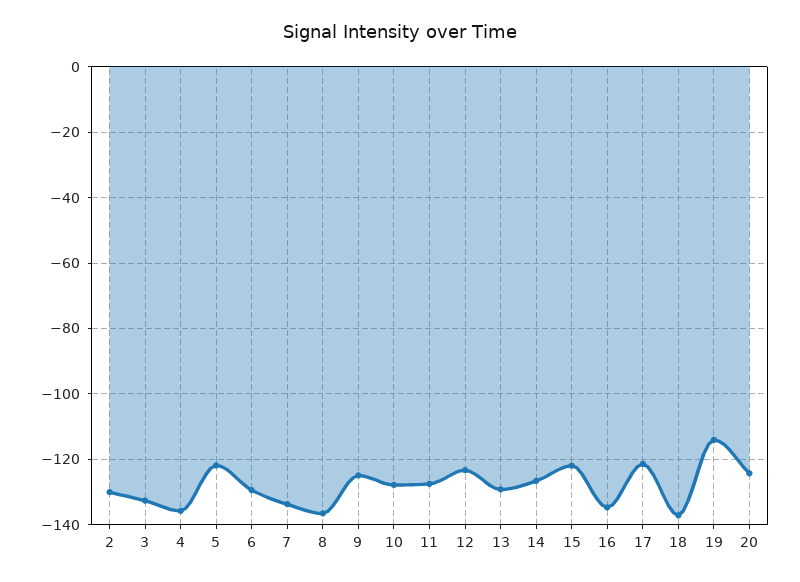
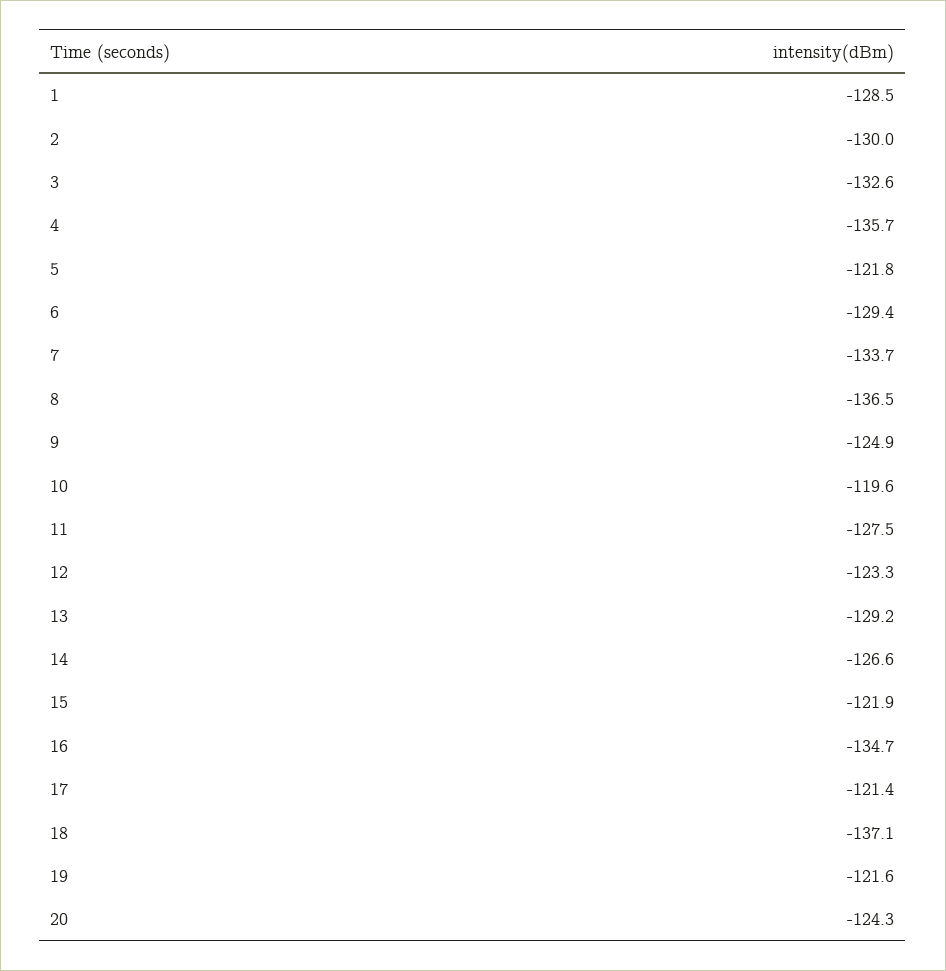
  {
    "2": -130,
    "3": -132.6,
    "4": -135.7,
    "5": -121.8,
    "6": -129.4,
    "7": -133.7,
    "8": -136.5,
    "9": -124.9,
-   "10": -128,
+   "10": -119.6,
    "11": -127.5,
    "12": -123.3,
    "13": -129.2,
    "14": -126.6,
    "15": -121.9,
    "16": -134.7,
    "17": -121.4,
    "18": -137.1,
-   "19": -114,
+   "19": -121.6,
-   "20": -124.3
+   "20": -124.3,
+   "1": -128.5
  }

